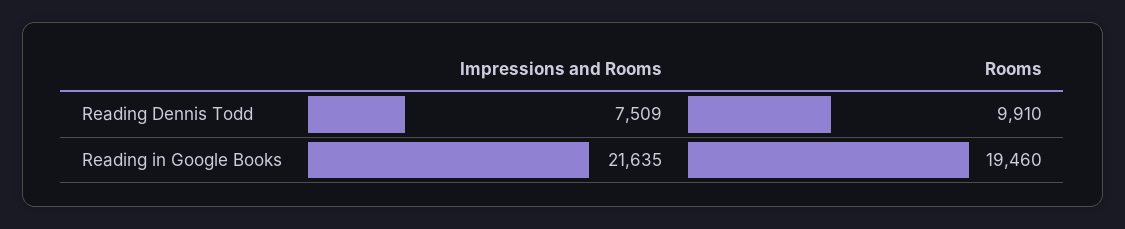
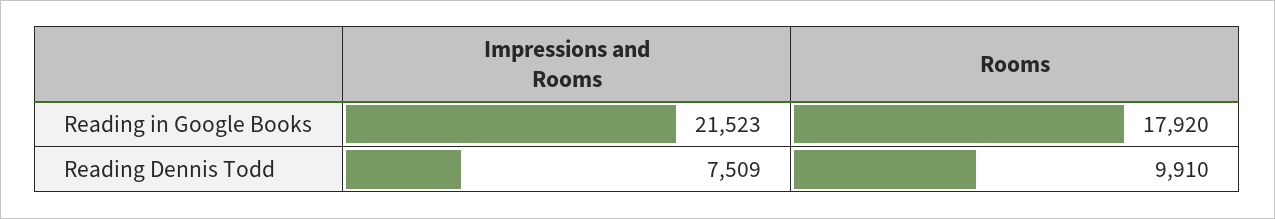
  {
    "Impressions and Rooms": {
      "Reading Dennis Todd": 7509,
-     "Reading in Google Books": 21635
+     "Reading in Google Books": 21523
    },
    "Rooms": {
      "Reading Dennis Todd": 9910,
-     "Reading in Google Books": 19460
+     "Reading in Google Books": 17920
    }
  }

